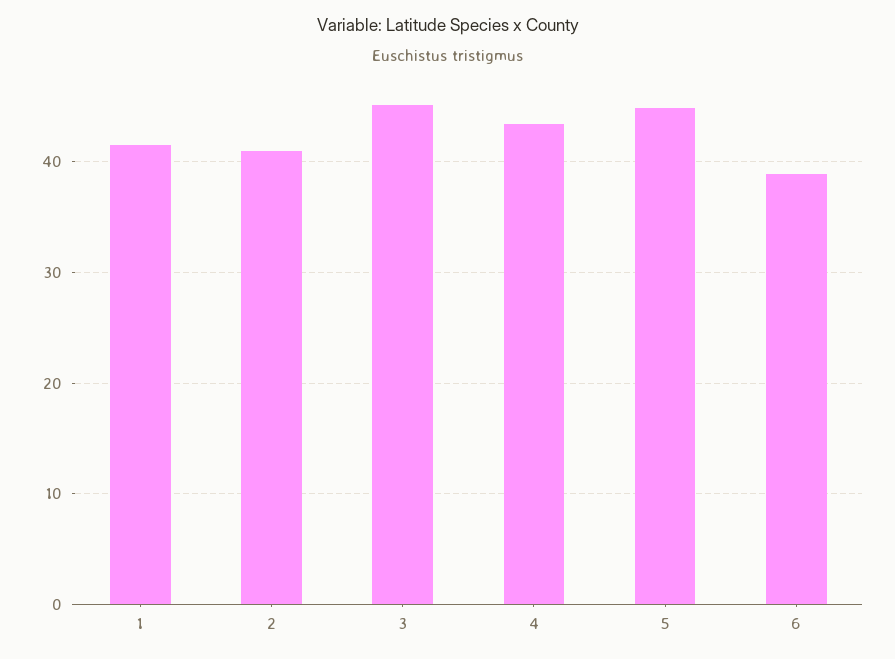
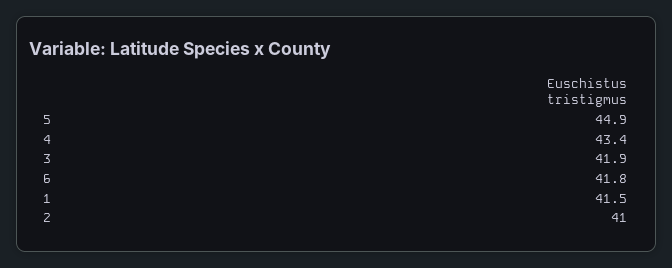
  {
    "1": 41.5,
    "2": 41,
-   "3": 45,
+   "3": 41.9,
    "4": 43.4,
    "5": 44.9,
-   "6": 39
+   "6": 41.8
  }

